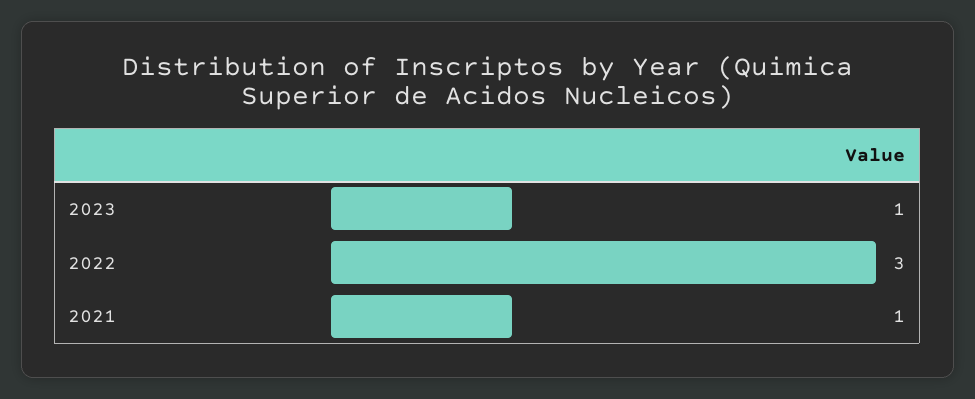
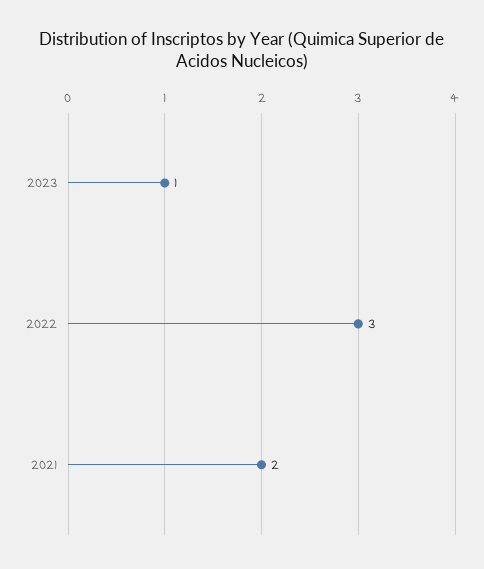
  {
    "2023": 1,
    "2022": 3,
-   "2021": 1
+   "2021": 2
  }

